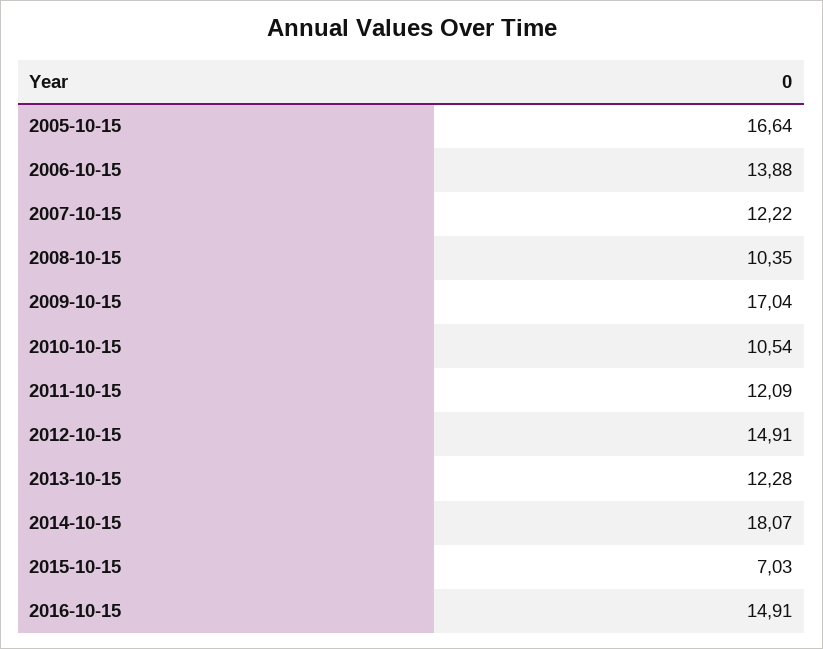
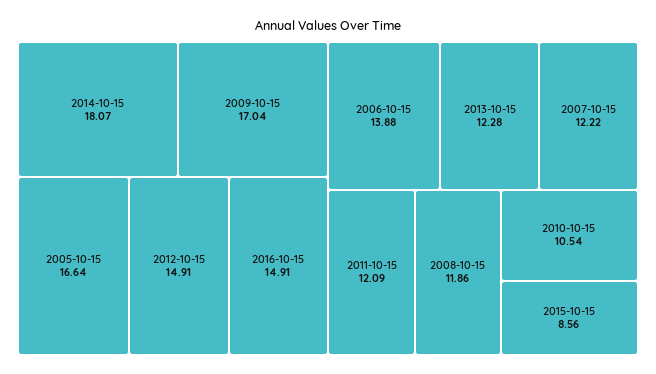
  {
    "2005-10-15": 16.64,
    "2006-10-15": 13.88,
    "2007-10-15": 12.22,
-   "2008-10-15": 10.35,
+   "2008-10-15": 11.86,
    "2009-10-15": 17.04,
    "2010-10-15": 10.54,
    "2011-10-15": 12.09,
    "2012-10-15": 14.91,
    "2013-10-15": 12.28,
    "2014-10-15": 18.07,
-   "2015-10-15": 7.03,
+   "2015-10-15": 8.56,
    "2016-10-15": 14.91
  }

